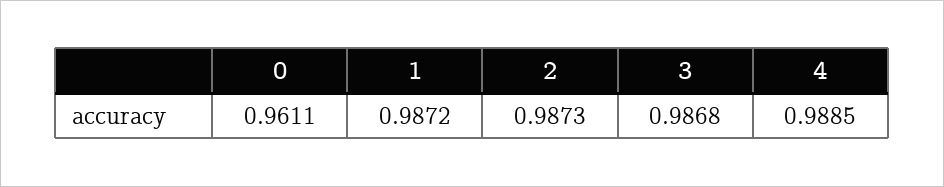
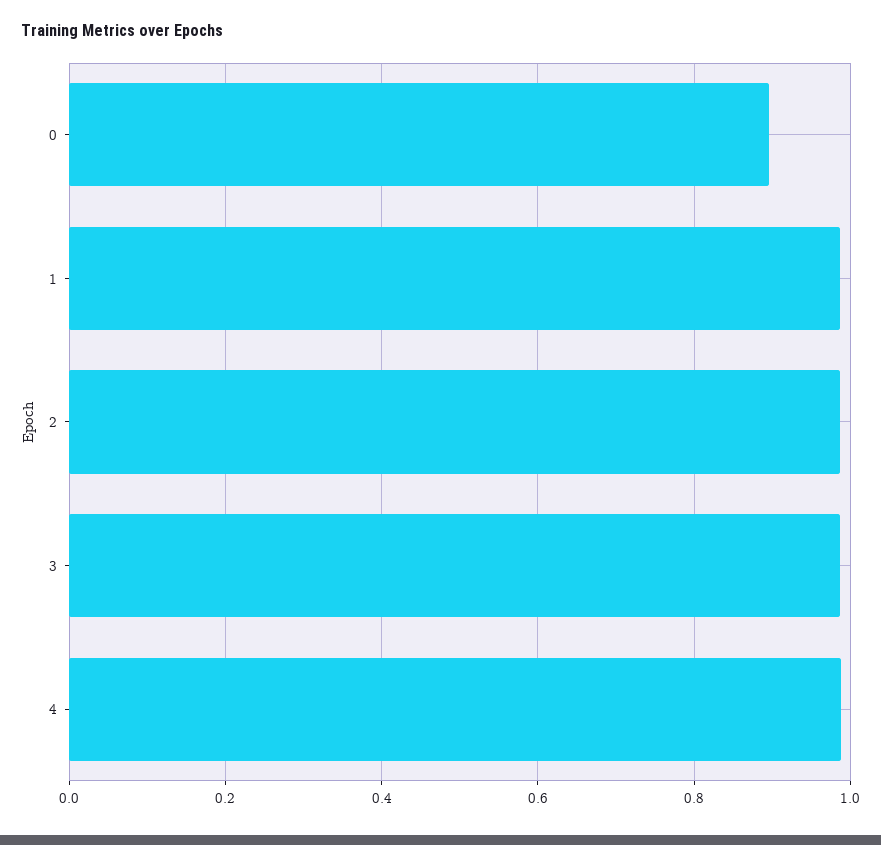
  {
-   "0": 0.9611,
+   "0": 0.9,
    "1": 0.9872,
    "2": 0.9873,
    "3": 0.9868,
    "4": 0.9885
  }

